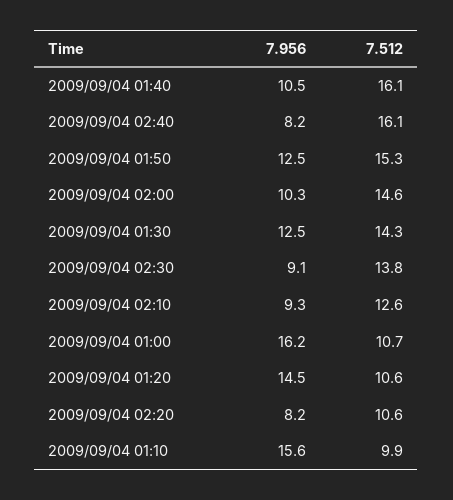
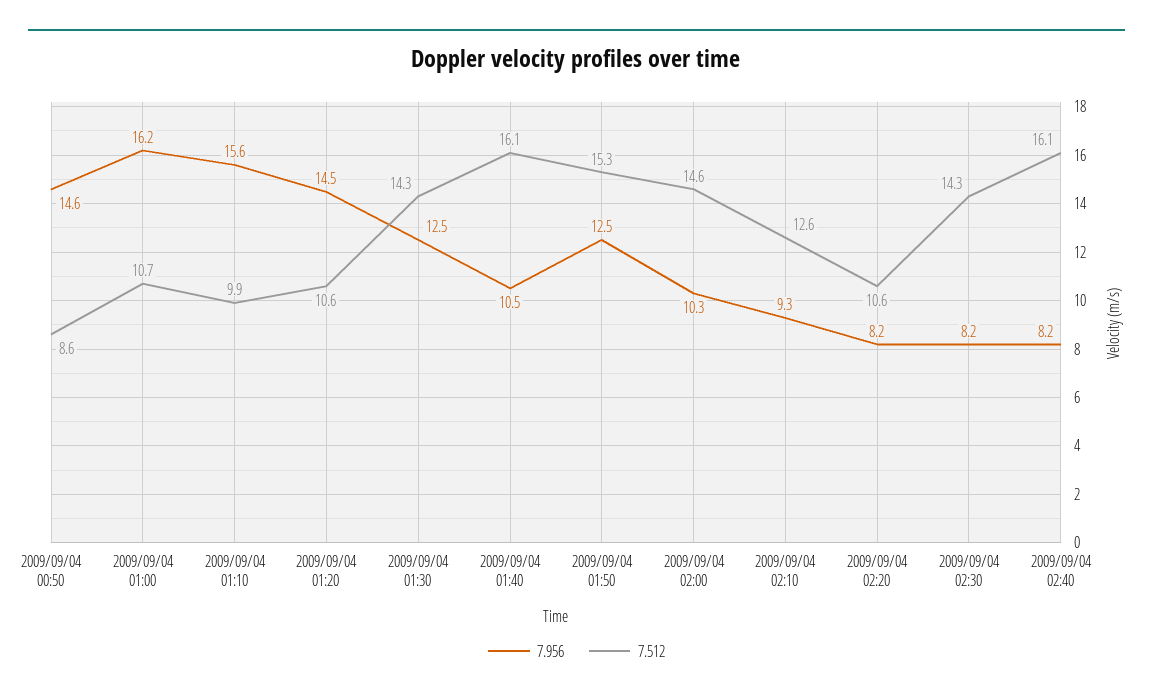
  {
    "7.956": {
      "2009/09/04 01:40": 10.5,
      "2009/09/04 02:40": 8.2,
      "2009/09/04 01:50": 12.5,
      "2009/09/04 02:00": 10.3,
      "2009/09/04 01:30": 12.5,
-     "2009/09/04 02:30": 9.1,
+     "2009/09/04 02:30": 8.2,
      "2009/09/04 02:10": 9.3,
      "2009/09/04 01:00": 16.2,
      "2009/09/04 01:20": 14.5,
      "2009/09/04 02:20": 8.2,
-     "2009/09/04 01:10": 15.6
+     "2009/09/04 01:10": 15.6,
+     "2009/09/04 00:50": 14.6
    },
    "7.512": {
      "2009/09/04 01:40": 16.1,
      "2009/09/04 02:40": 16.1,
      "2009/09/04 01:50": 15.3,
      "2009/09/04 02:00": 14.6,
      "2009/09/04 01:30": 14.3,
-     "2009/09/04 02:30": 13.8,
+     "2009/09/04 02:30": 14.3,
      "2009/09/04 02:10": 12.6,
      "2009/09/04 01:00": 10.7,
      "2009/09/04 01:20": 10.6,
      "2009/09/04 02:20": 10.6,
-     "2009/09/04 01:10": 9.9
+     "2009/09/04 01:10": 9.9,
+     "2009/09/04 00:50": 8.6
    }
  }

